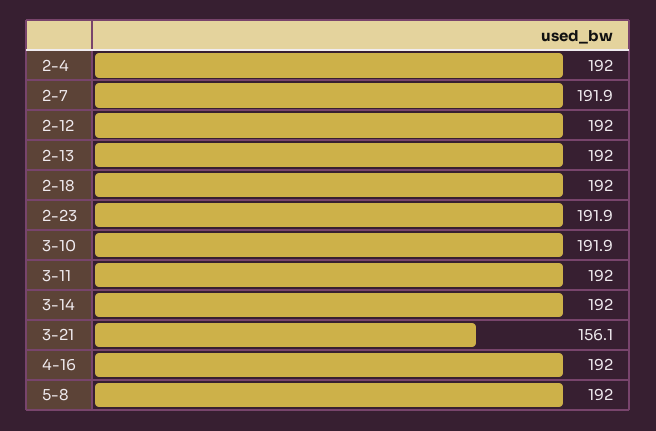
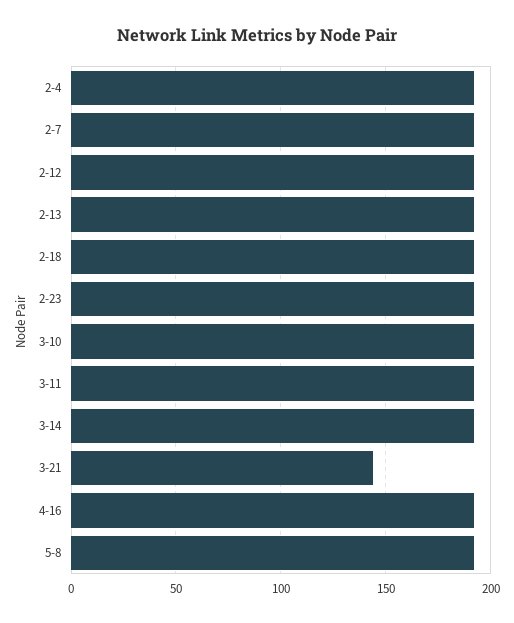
  {
    "2-4": 192,
    "2-7": 191.9,
    "2-12": 192,
    "2-13": 192,
    "2-18": 192,
    "2-23": 191.9,
    "3-10": 191.9,
    "3-11": 192,
    "3-14": 192,
-   "3-21": 156.1,
+   "3-21": 145,
    "4-16": 192,
    "5-8": 192
  }

